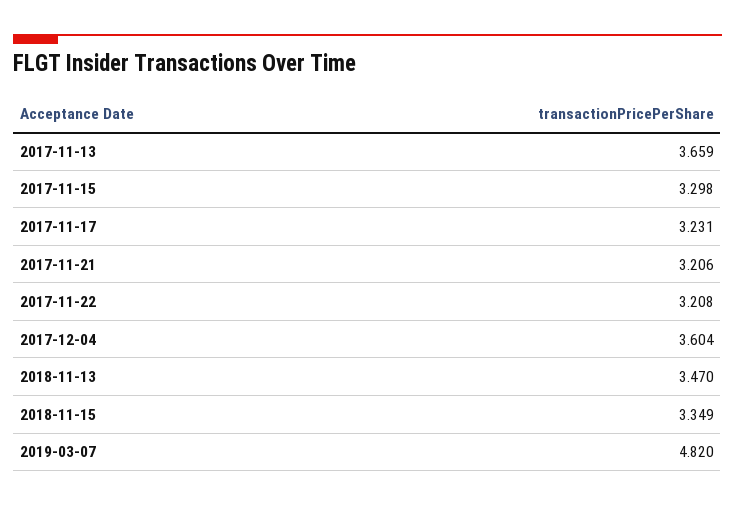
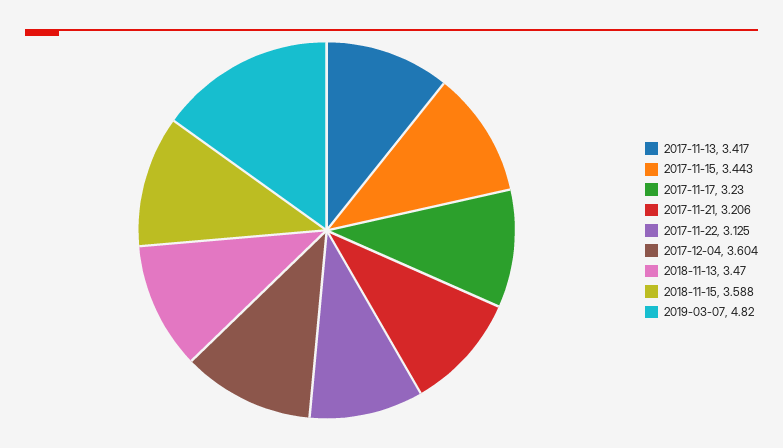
  {
-   "2017-11-13": 3.659,
+   "2017-11-13": 3.417,
-   "2017-11-15": 3.298,
+   "2017-11-15": 3.443,
-   "2017-11-17": 3.231,
+   "2017-11-17": 3.23,
    "2017-11-21": 3.206,
-   "2017-11-22": 3.208,
+   "2017-11-22": 3.125,
    "2017-12-04": 3.604,
    "2018-11-13": 3.47,
-   "2018-11-15": 3.349,
+   "2018-11-15": 3.588,
    "2019-03-07": 4.82
  }

